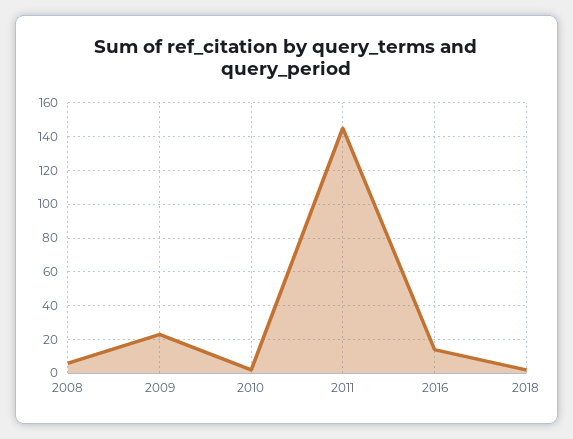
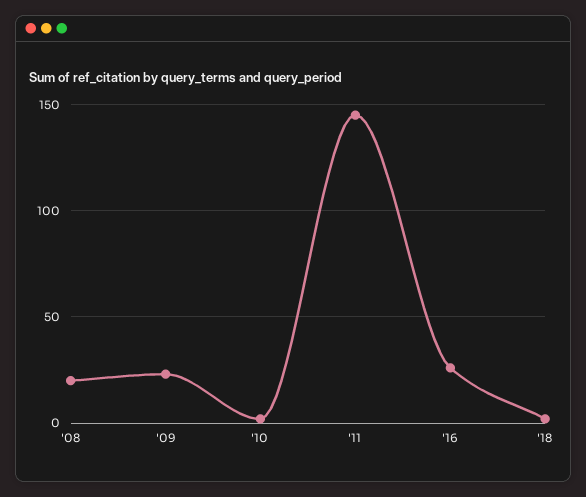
  {
-   "2008": 5,
+   "2008": 20,
    "2009": 25,
    "2010": 0,
    "2011": 145,
-   "2016": 15,
+   "2016": 25,
    "2018": 0
  }

